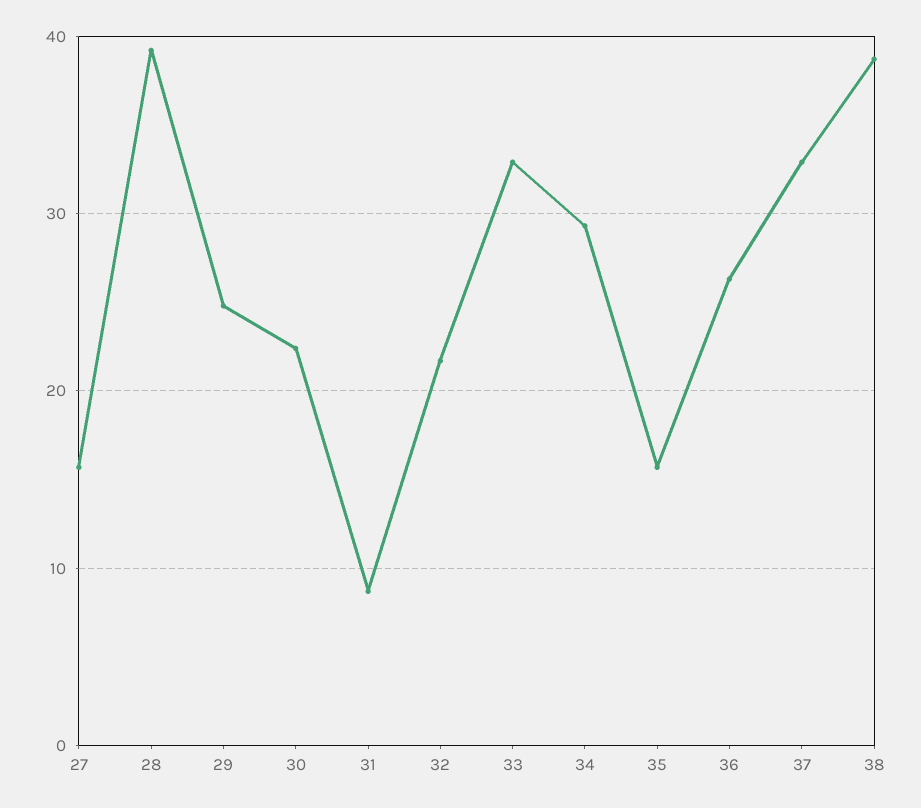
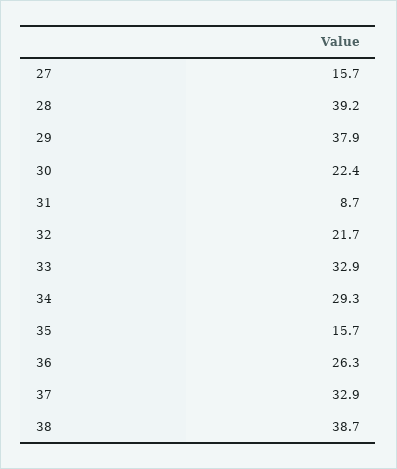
  {
    "27": 15.7,
    "28": 39.2,
-   "29": 25,
+   "29": 37.9,
    "30": 22.4,
    "31": 8.7,
    "32": 21.7,
    "33": 32.9,
    "34": 29.3,
    "35": 15.7,
    "36": 26.3,
    "37": 32.9,
    "38": 38.7
  }

